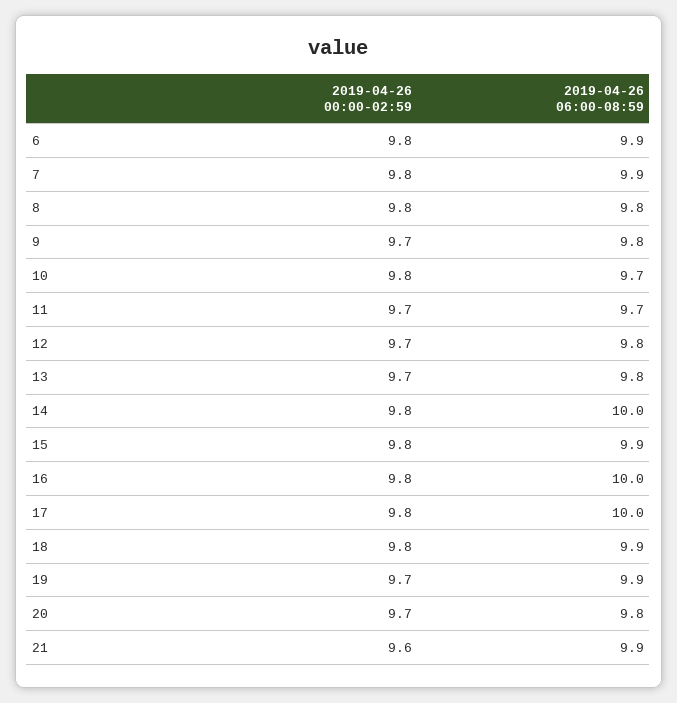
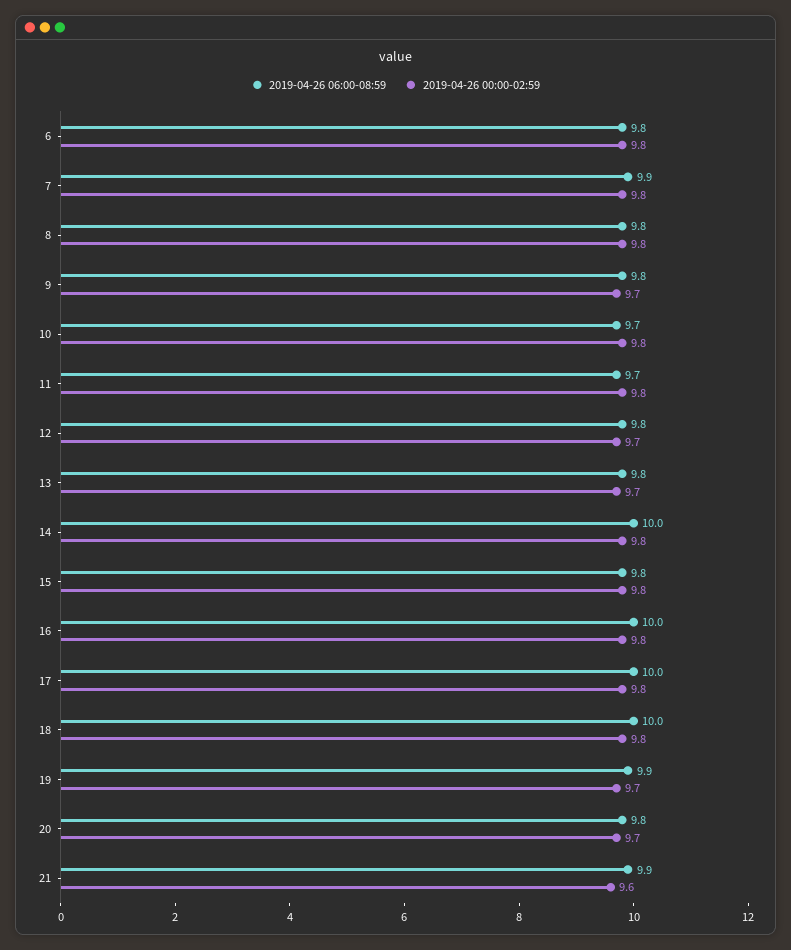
  {
    "2019-04-26 00:00-02:59": {
      "6": 9.8,
      "7": 9.8,
      "8": 9.8,
      "9": 9.7,
      "10": 9.8,
-     "11": 9.7,
+     "11": 9.8,
      "12": 9.7,
      "13": 9.7,
      "14": 9.8,
      "15": 9.8,
      "16": 9.8,
      "17": 9.8,
      "18": 9.8,
      "19": 9.7,
      "20": 9.7,
      "21": 9.6
    },
    "2019-04-26 06:00-08:59": {
-     "6": 9.9,
+     "6": 9.8,
      "7": 9.9,
      "8": 9.8,
      "9": 9.8,
      "10": 9.7,
      "11": 9.7,
      "12": 9.8,
      "13": 9.8,
      "14": 10,
-     "15": 9.9,
+     "15": 9.8,
      "16": 10,
      "17": 10,
-     "18": 9.9,
+     "18": 10,
      "19": 9.9,
      "20": 9.8,
      "21": 9.9
    }
  }

